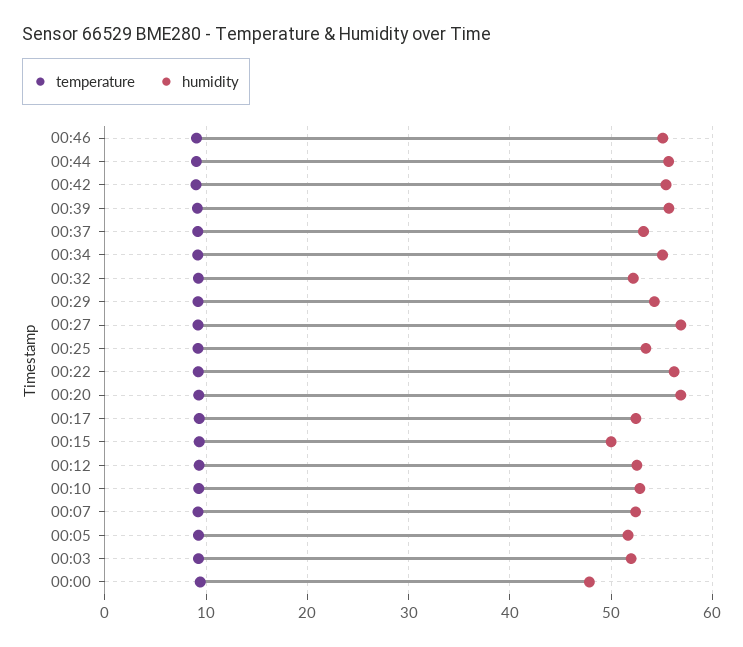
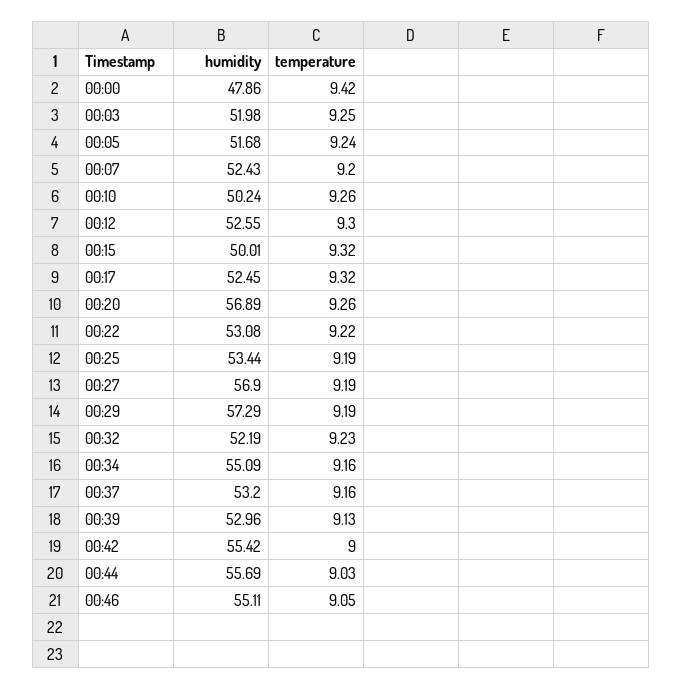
  {
    "temperature": {
      "00:46": 9.05,
      "00:44": 9.03,
      "00:42": 9,
      "00:39": 9.13,
      "00:37": 9.16,
      "00:34": 9.16,
      "00:32": 9.23,
      "00:29": 9.19,
      "00:27": 9.19,
      "00:25": 9.19,
      "00:22": 9.22,
      "00:20": 9.26,
      "00:17": 9.32,
      "00:15": 9.32,
      "00:12": 9.3,
      "00:10": 9.26,
      "00:07": 9.2,
      "00:05": 9.24,
      "00:03": 9.25,
      "00:00": 9.42
    },
    "humidity": {
      "00:46": 55.11,
      "00:44": 55.69,
      "00:42": 55.42,
-     "00:39": 56,
+     "00:39": 52.96,
      "00:37": 53.2,
      "00:34": 55.09,
      "00:32": 52.19,
-     "00:29": 54,
+     "00:29": 57.29,
      "00:27": 56.9,
      "00:25": 53.44,
-     "00:22": 56,
+     "00:22": 53.08,
      "00:20": 56.89,
      "00:17": 52.45,
      "00:15": 50.01,
      "00:12": 52.55,
-     "00:10": 53,
+     "00:10": 50.24,
      "00:07": 52.43,
      "00:05": 51.68,
      "00:03": 51.98,
      "00:00": 47.86
    }
  }

